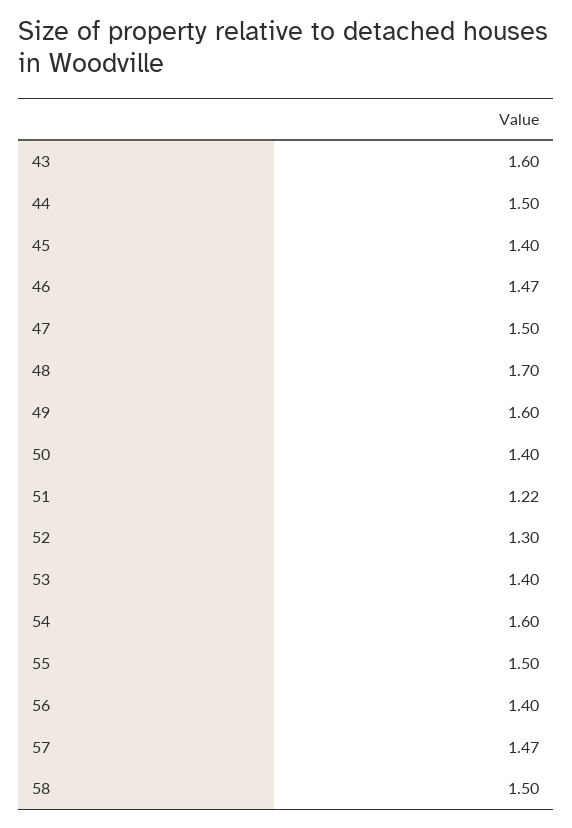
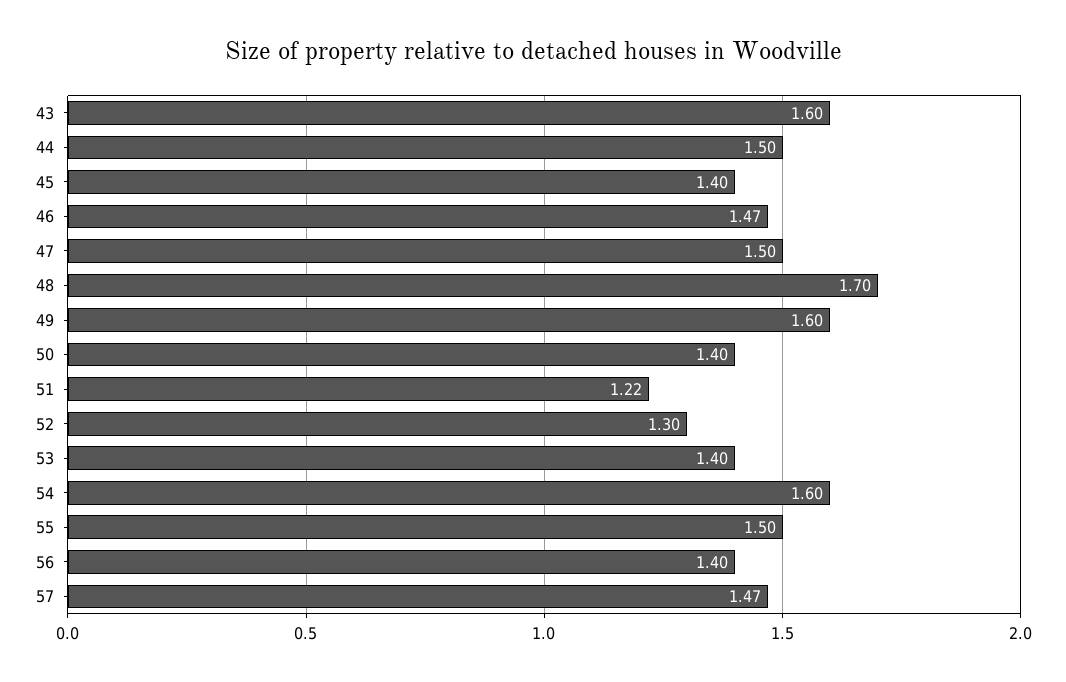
  {
    "43": 1.6,
    "44": 1.5,
    "45": 1.4,
    "46": 1.47,
    "47": 1.5,
    "48": 1.7,
    "49": 1.6,
    "50": 1.4,
    "51": 1.22,
    "52": 1.3,
    "53": 1.4,
    "54": 1.6,
    "55": 1.5,
    "56": 1.4,
-   "57": 1.47,
+   "57": 1.47
-   "58": 1.5
  }

